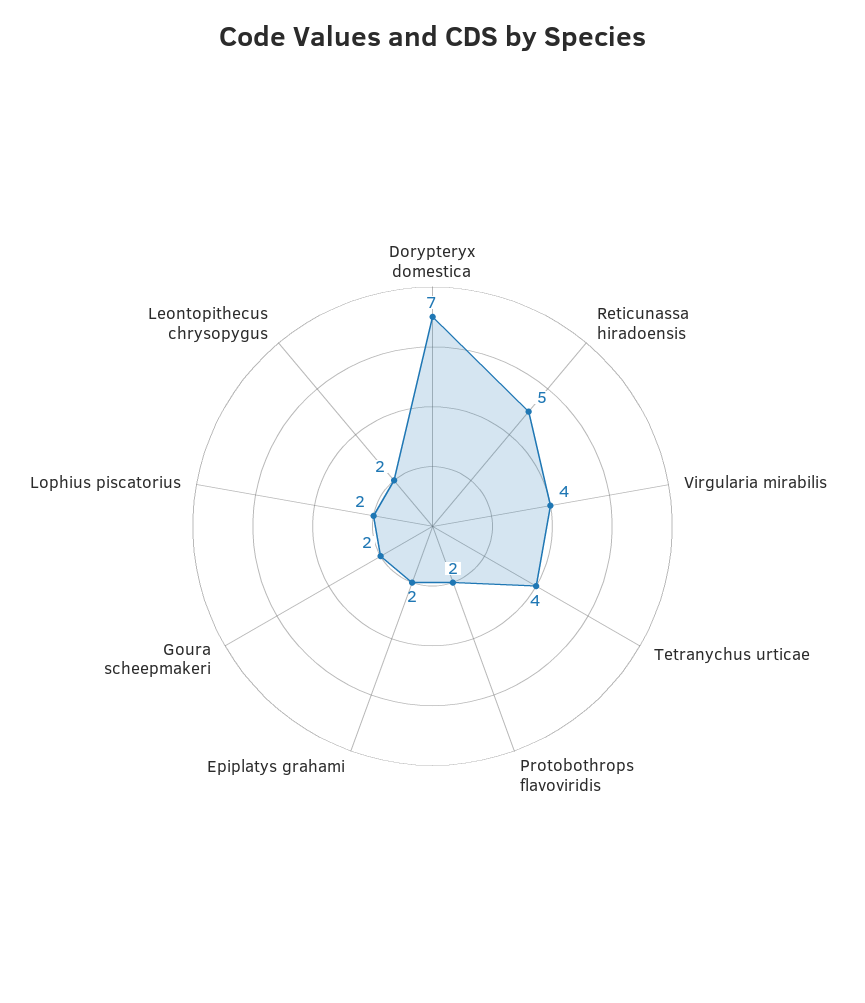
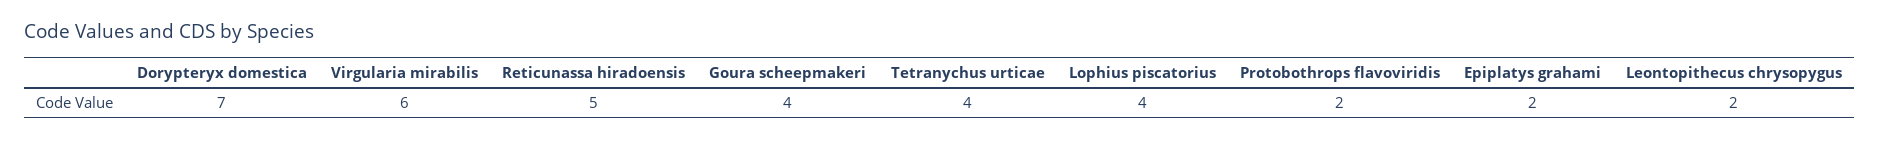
  {
    "Dorypteryx domestica": 7,
    "Reticunassa hiradoensis": 5,
-   "Virgularia mirabilis": 4,
+   "Virgularia mirabilis": 6,
    "Tetranychus urticae": 4,
    "Protobothrops flavoviridis": 2,
    "Epiplatys grahami": 2,
-   "Goura scheepmakeri": 2,
+   "Goura scheepmakeri": 4,
-   "Lophius piscatorius": 2,
+   "Lophius piscatorius": 4,
    "Leontopithecus chrysopygus": 2
  }

